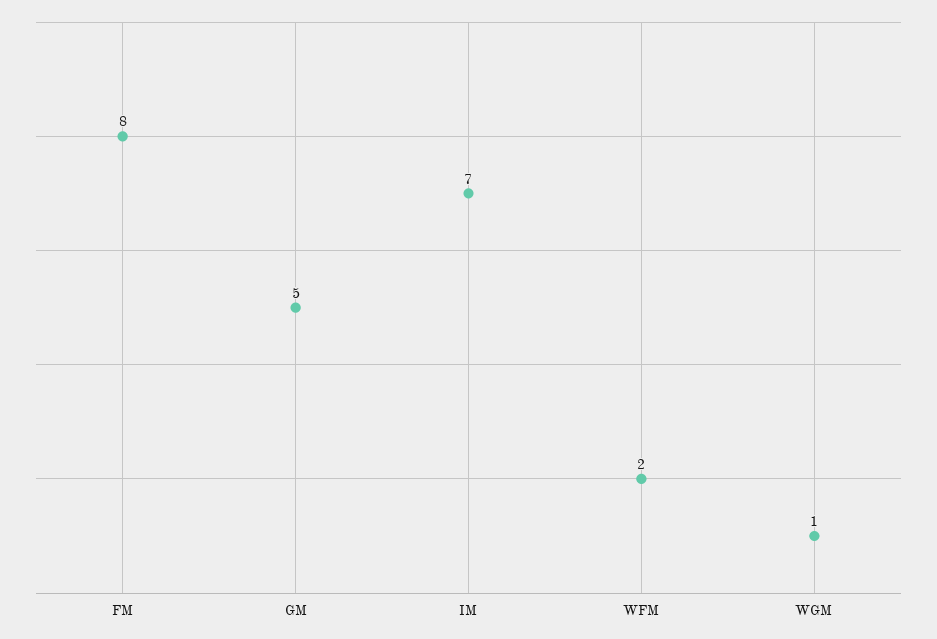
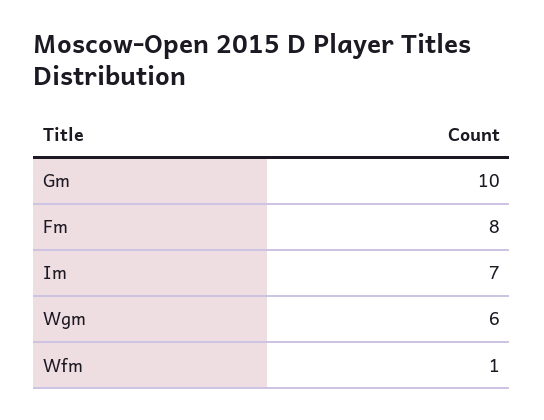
  {
    "FM": 8,
-   "GM": 5,
+   "GM": 10,
    "IM": 7,
-   "WFM": 2,
+   "WFM": 1,
-   "WGM": 1
+   "WGM": 6
  }

